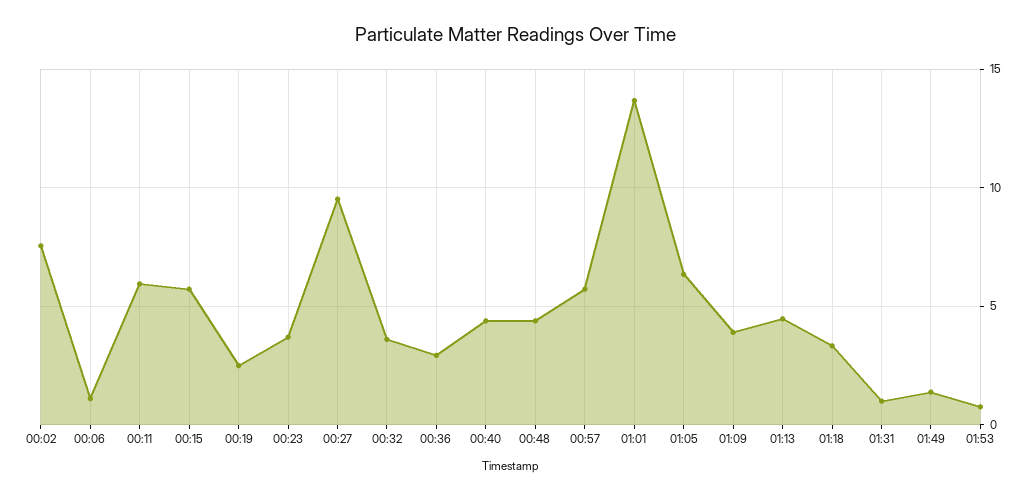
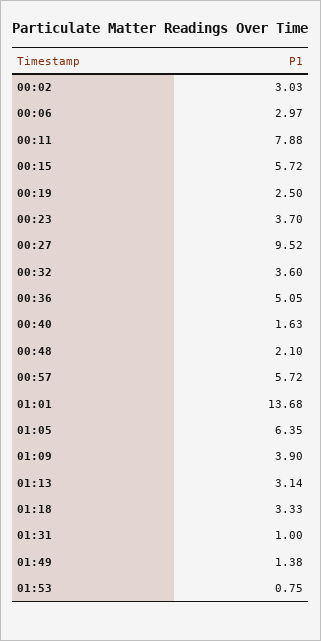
  {
-   "00:02": 7.5,
+   "00:02": 3.03,
-   "00:06": 1,
+   "00:06": 2.97,
-   "00:11": 6,
+   "00:11": 7.88,
    "00:15": 5.72,
    "00:19": 2.5,
    "00:23": 3.7,
    "00:27": 9.52,
    "00:32": 3.6,
-   "00:36": 3,
+   "00:36": 5.05,
-   "00:40": 4.5,
+   "00:40": 1.63,
-   "00:48": 4.5,
+   "00:48": 2.1,
    "00:57": 5.72,
    "01:01": 13.68,
    "01:05": 6.35,
    "01:09": 3.9,
-   "01:13": 4.5,
+   "01:13": 3.14,
    "01:18": 3.33,
    "01:31": 1,
    "01:49": 1.38,
    "01:53": 0.75
  }

